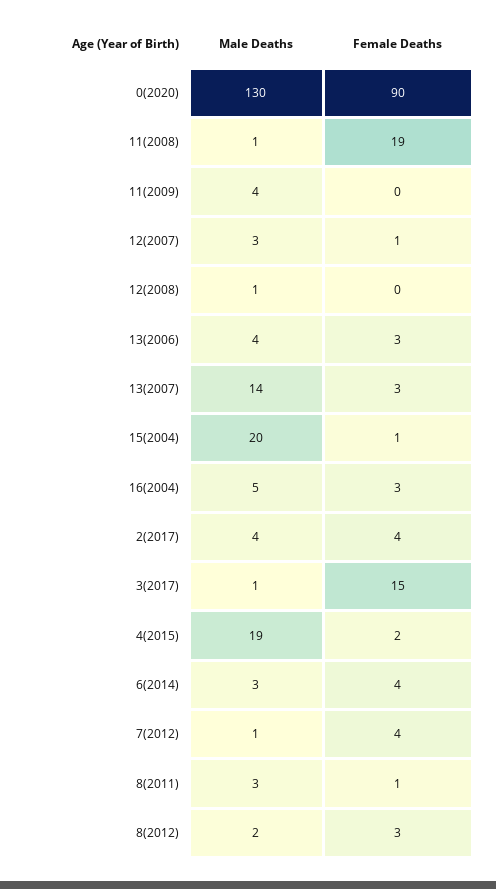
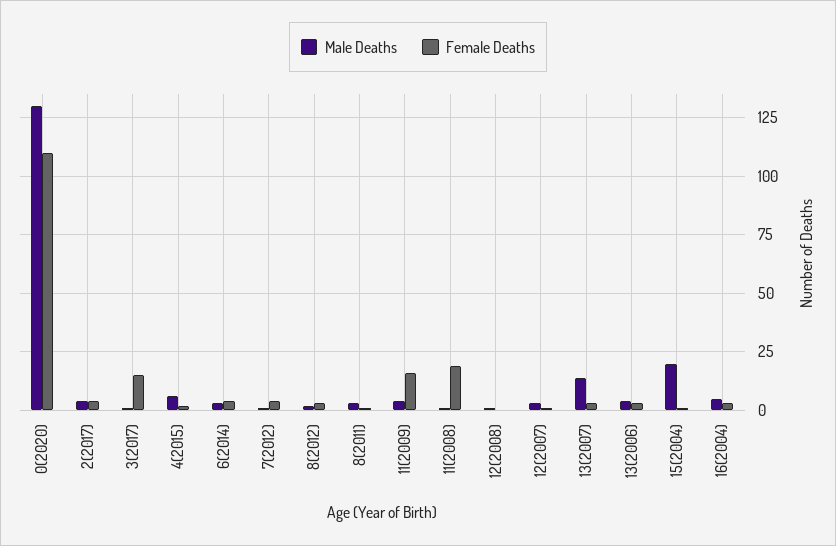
  {
    "Male Deaths": {
      "0(2020)": 130,
      "11(2008)": 1,
      "11(2009)": 4,
      "12(2007)": 3,
      "12(2008)": 1,
      "13(2006)": 4,
      "13(2007)": 14,
      "15(2004)": 20,
      "16(2004)": 5,
      "2(2017)": 4,
      "3(2017)": 1,
-     "4(2015)": 19,
+     "4(2015)": 5,
      "6(2014)": 3,
      "7(2012)": 1,
      "8(2011)": 3,
      "8(2012)": 2
    },
    "Female Deaths": {
-     "0(2020)": 90,
+     "0(2020)": 110,
      "11(2008)": 19,
-     "11(2009)": 0,
+     "11(2009)": 15,
      "12(2007)": 1,
      "12(2008)": 0,
      "13(2006)": 3,
      "13(2007)": 3,
      "15(2004)": 1,
      "16(2004)": 3,
      "2(2017)": 4,
      "3(2017)": 15,
      "4(2015)": 2,
      "6(2014)": 4,
      "7(2012)": 4,
      "8(2011)": 1,
      "8(2012)": 3
    }
  }

